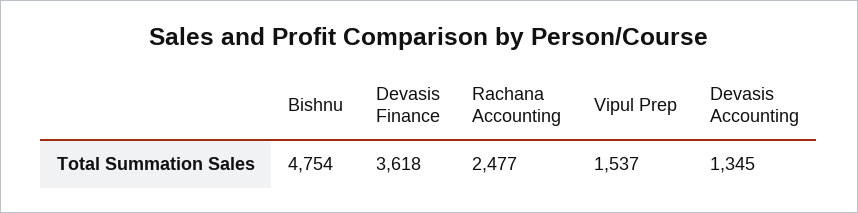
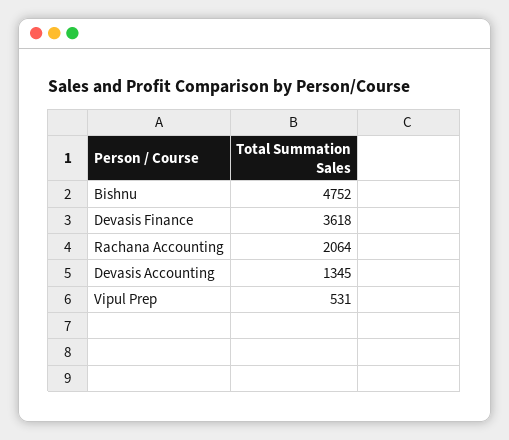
  {
-   "Bishnu": 4754,
+   "Bishnu": 4752,
    "Devasis Finance": 3618,
-   "Rachana Accounting": 2477,
+   "Rachana Accounting": 2064,
-   "Vipul Prep": 1537,
+   "Vipul Prep": 531,
    "Devasis Accounting": 1345
  }

